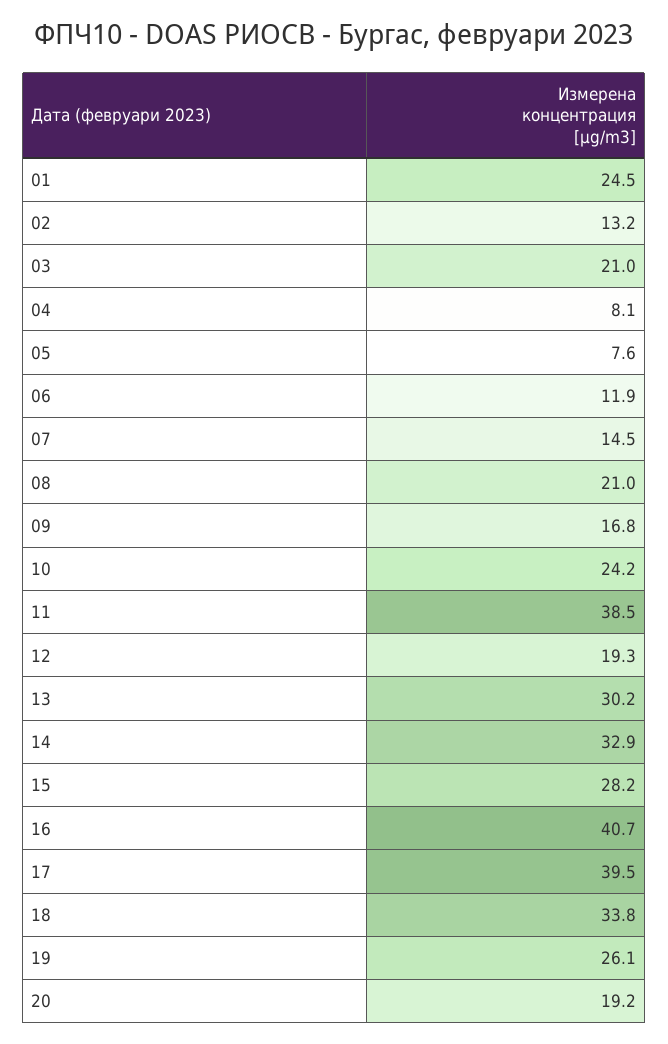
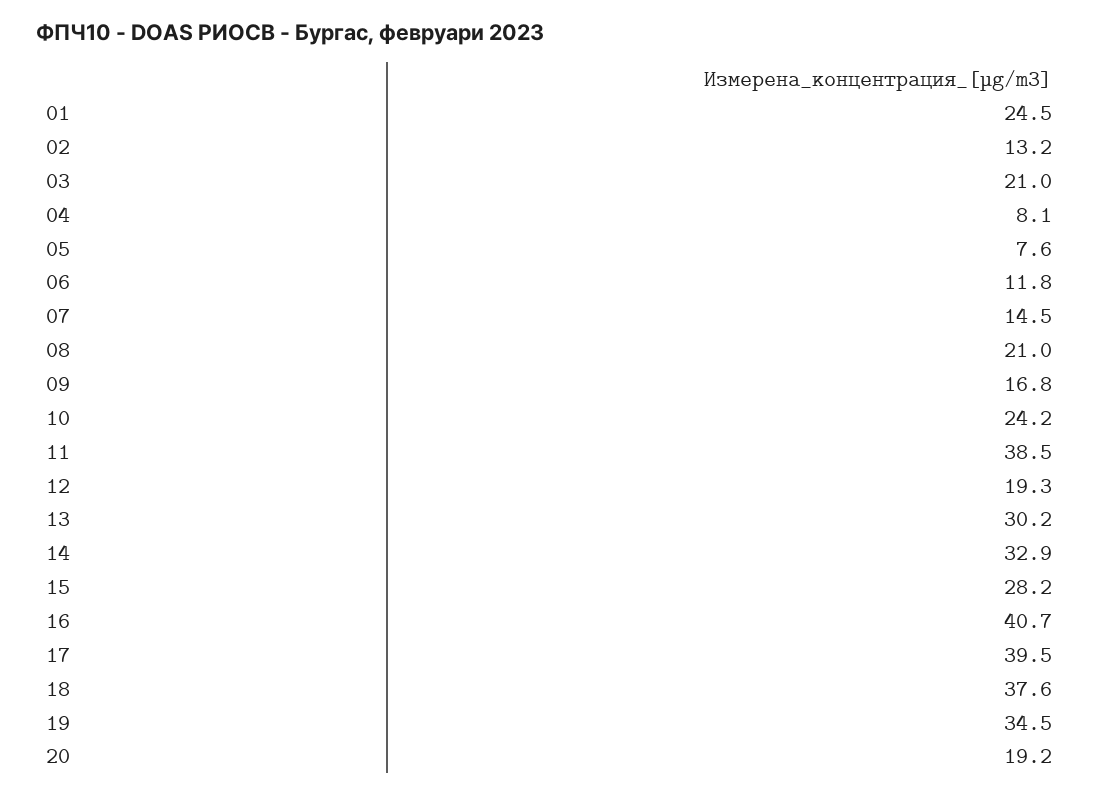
  {
    "01": 24.5,
    "02": 13.2,
    "03": 21,
    "04": 8.1,
    "05": 7.6,
-   "06": 11.9,
+   "06": 11.8,
    "07": 14.5,
    "08": 21,
    "09": 16.8,
    "10": 24.2,
    "11": 38.5,
    "12": 19.3,
    "13": 30.2,
    "14": 32.9,
    "15": 28.2,
    "16": 40.7,
    "17": 39.5,
-   "18": 33.8,
+   "18": 37.6,
-   "19": 26.1,
+   "19": 34.5,
    "20": 19.2
  }

